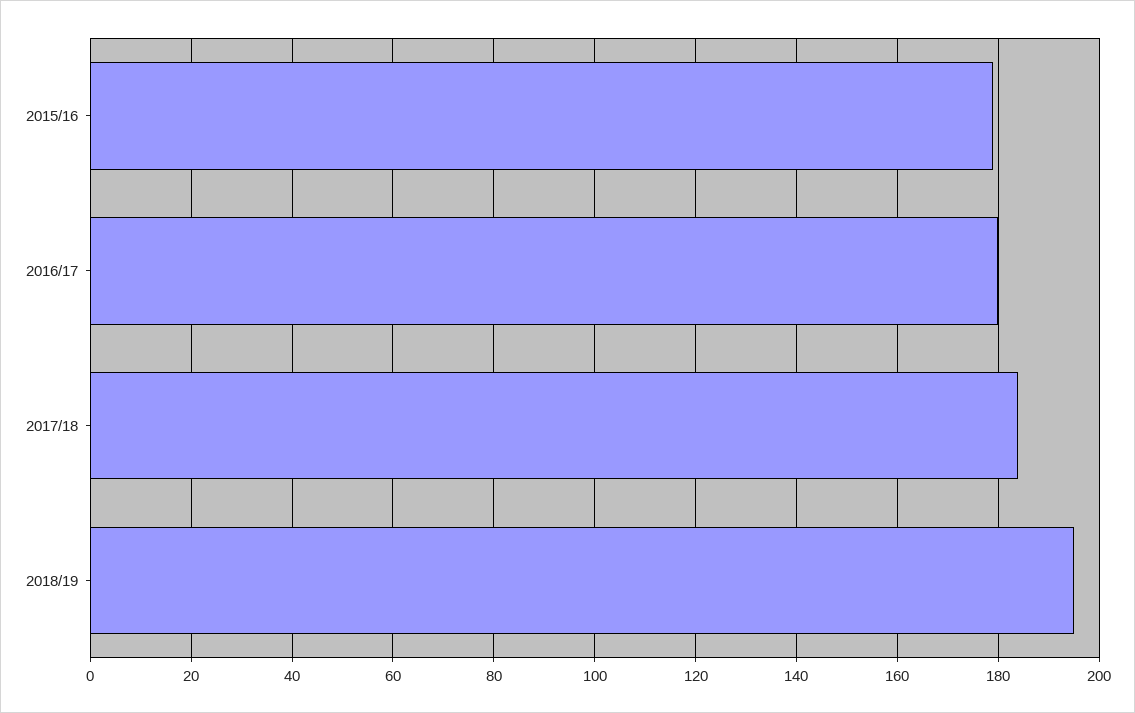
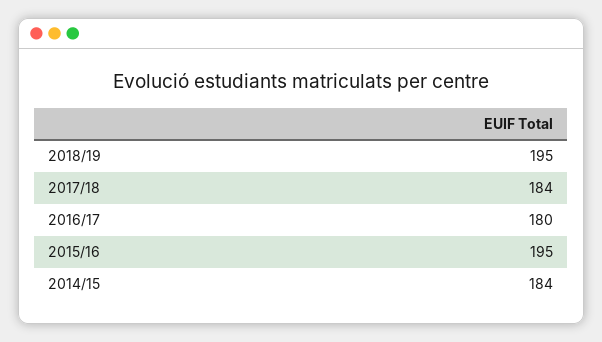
  {
-   "2015/16": 180,
+   "2015/16": 195,
    "2016/17": 180,
    "2017/18": 184,
-   "2018/19": 195
+   "2018/19": 195,
+   "2014/15": 184
  }

